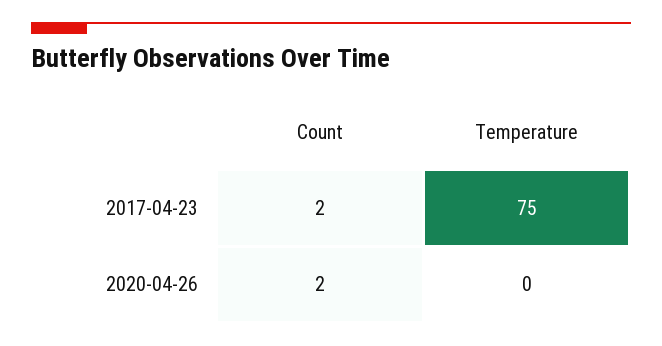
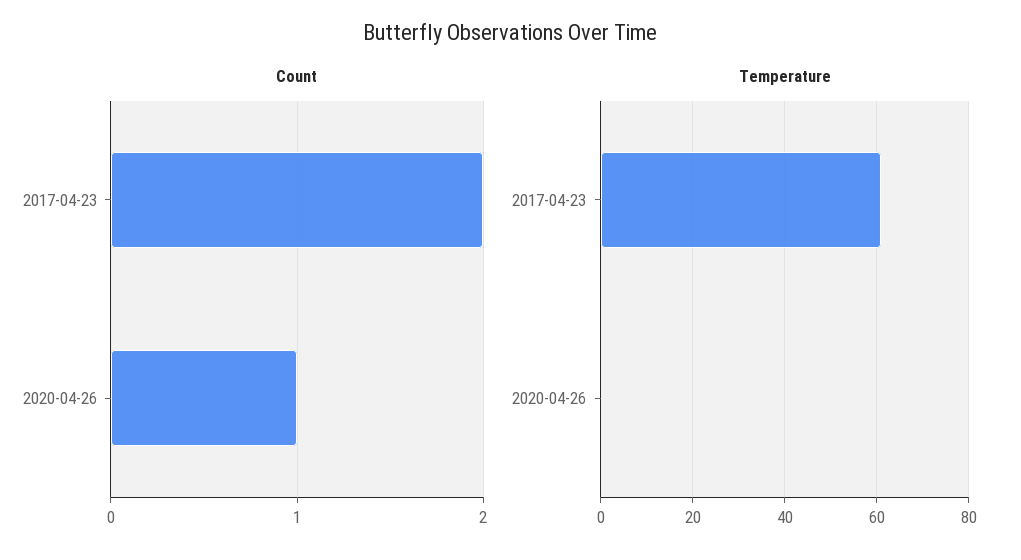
  {
    "Count": {
      "2017-04-23": 2,
-     "2020-04-26": 2
+     "2020-04-26": 1
    },
    "Temperature": {
-     "2017-04-23": 75,
+     "2017-04-23": 60,
      "2020-04-26": 0
    }
  }

